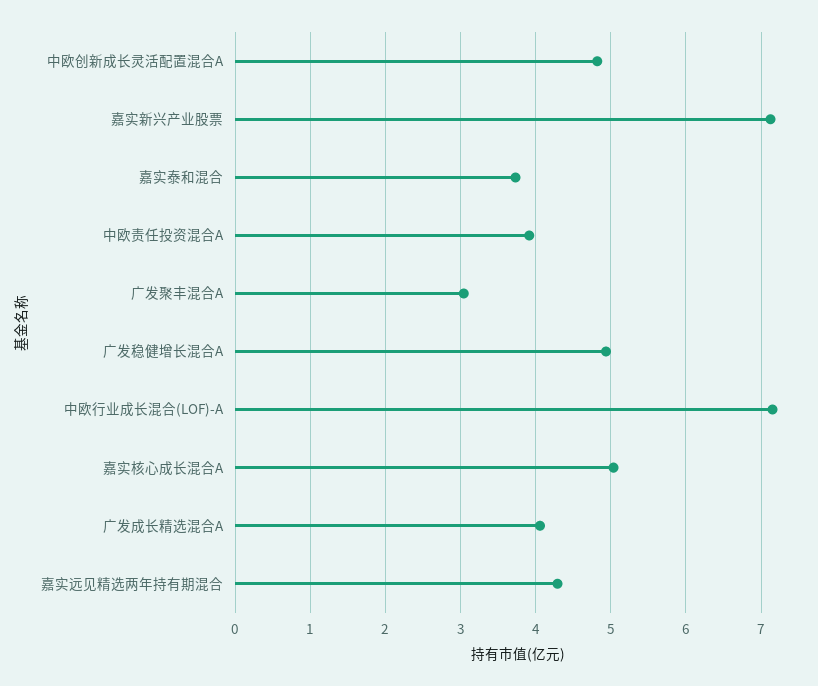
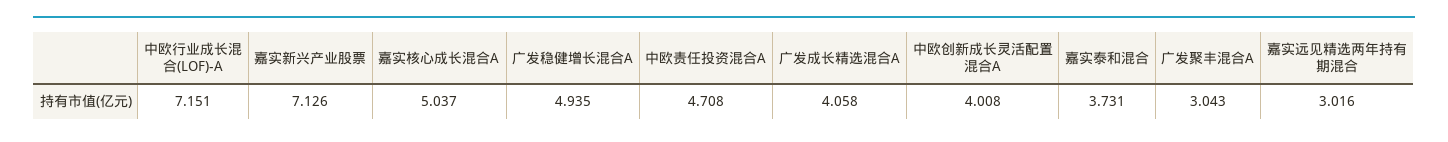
  {
-   "中欧创新成长灵活配置混合A": 4.8,
+   "中欧创新成长灵活配置混合A": 4.008,
    "嘉实新兴产业股票": 7.126,
    "嘉实泰和混合": 3.731,
-   "中欧责任投资混合A": 3.9,
+   "中欧责任投资混合A": 4.708,
    "广发聚丰混合A": 3.043,
    "广发稳健增长混合A": 4.935,
    "中欧行业成长混合(LOF)-A": 7.151,
    "嘉实核心成长混合A": 5.037,
    "广发成长精选混合A": 4.058,
-   "嘉实远见精选两年持有期混合": 4.3
+   "嘉实远见精选两年持有期混合": 3.016
  }

